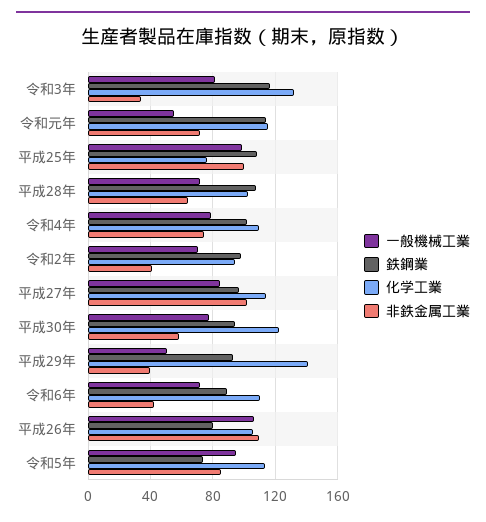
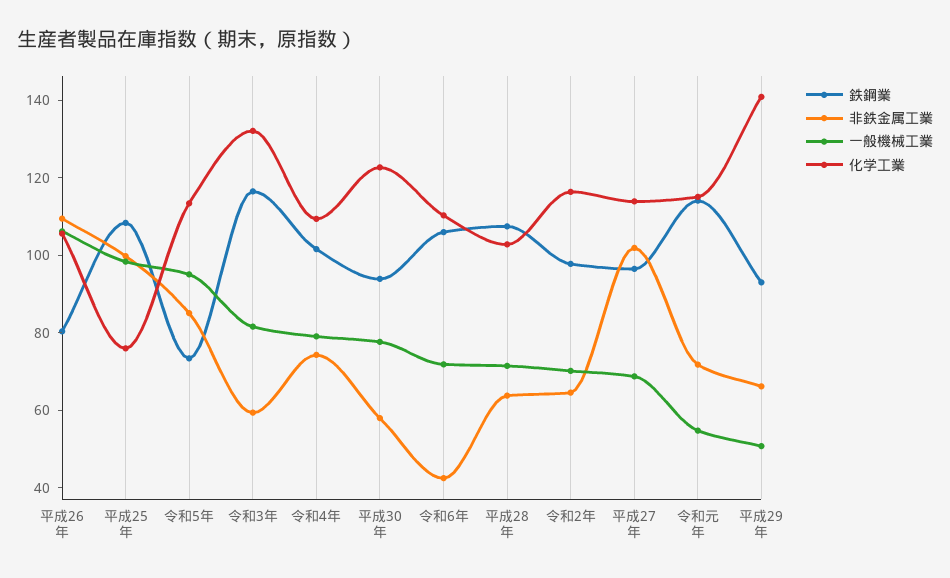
  {
    "一般機械工業": {
      "令和3年": 80,
      "令和元年": 55,
      "平成25年": 100,
      "平成28年": 70,
      "令和4年": 80,
      "令和2年": 70,
-     "平成27年": 85,
+     "平成27年": 70,
      "平成30年": 80,
      "平成29年": 50,
      "令和6年": 70,
      "平成26年": 105,
      "令和5年": 95
    },
    "鉄鋼業": {
      "令和3年": 115,
      "令和元年": 115,
      "平成25年": 110,
      "平成28年": 110,
      "令和4年": 100,
      "令和2年": 100,
      "平成27年": 95,
      "平成30年": 95,
      "平成29年": 95,
-     "令和6年": 90,
+     "令和6年": 105,
      "平成26年": 80,
      "令和5年": 75
    },
    "化学工業": {
      "令和3年": 130,
      "令和元年": 115,
      "平成25年": 75,
      "平成28年": 105,
      "令和4年": 110,
-     "令和2年": 95,
+     "令和2年": 115,
      "平成27年": 115,
      "平成30年": 125,
      "平成29年": 140,
      "令和6年": 110,
      "平成26年": 105,
      "令和5年": 115
    },
    "非鉄金属工業": {
-     "令和3年": 35,
+     "令和3年": 60,
      "令和元年": 70,
      "平成25年": 100,
      "平成28年": 65,
      "令和4年": 75,
-     "令和2年": 40,
+     "令和2年": 65,
      "平成27年": 100,
      "平成30年": 60,
-     "平成29年": 40,
+     "平成29年": 65,
      "令和6年": 45,
      "平成26年": 110,
      "令和5年": 85
    }
  }

